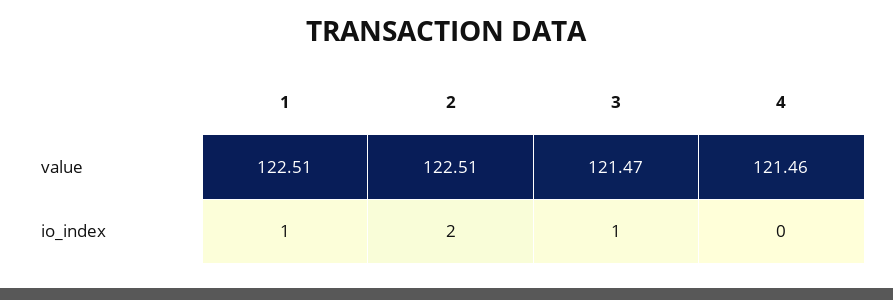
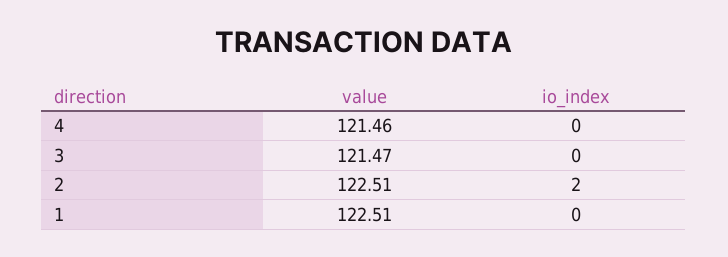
  {
    "1": {
      "value": 122.51,
-     "io_index": 1
+     "io_index": 0
    },
    "2": {
      "value": 122.51,
      "io_index": 2
    },
    "3": {
      "value": 121.47,
-     "io_index": 1
+     "io_index": 0
    },
    "4": {
      "value": 121.46,
      "io_index": 0
    }
  }

